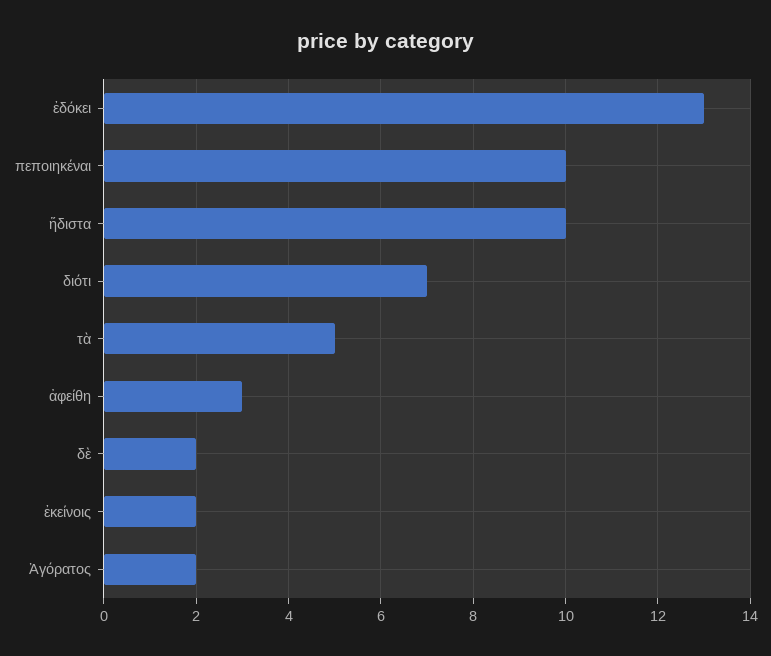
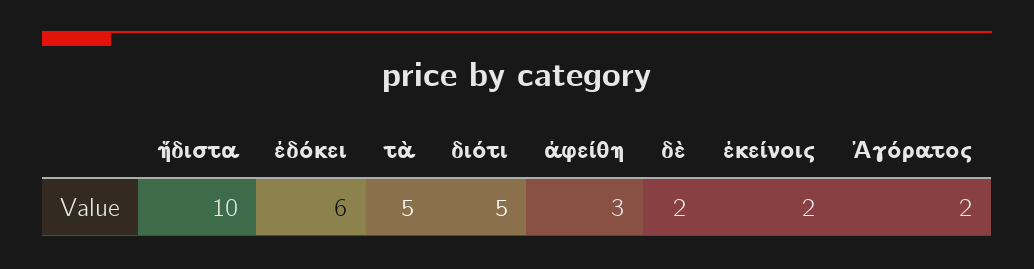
  {
-   "ἐδόκει": 13,
+   "ἐδόκει": 6,
-   "πεποιηκέναι": 10,
    "ἥδιστα": 10,
-   "διότι": 7,
+   "διότι": 5,
    "τὰ": 5,
    "ἀφείθη": 3,
    "δὲ": 2,
    "ἐκείνοις": 2,
    "Ἀγόρατος": 2
  }

